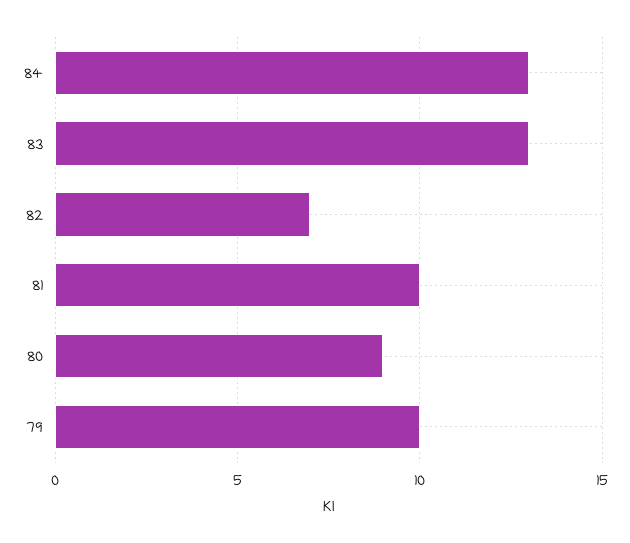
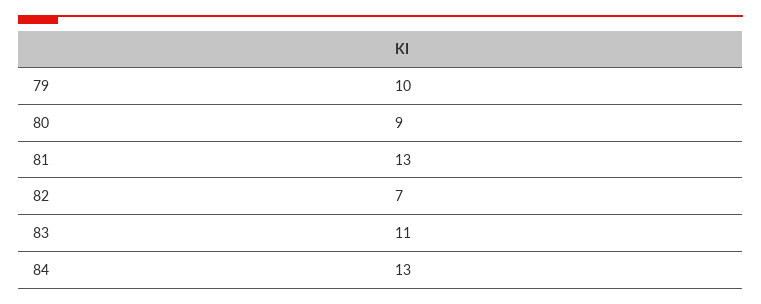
  {
    "84": 13,
-   "83": 13,
+   "83": 11,
    "82": 7,
-   "81": 10,
+   "81": 13,
    "80": 9,
    "79": 10
  }

